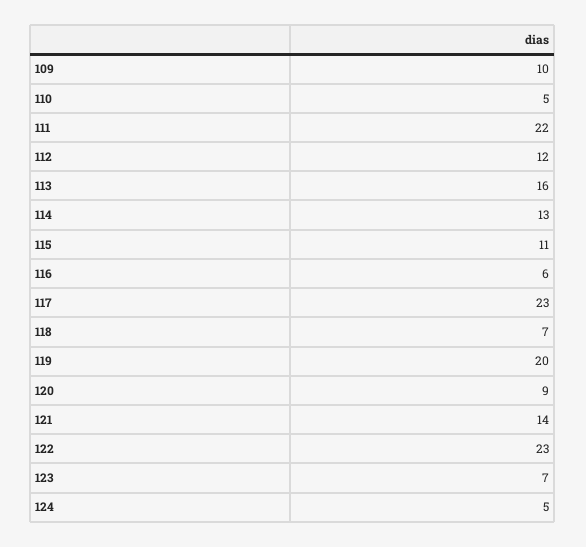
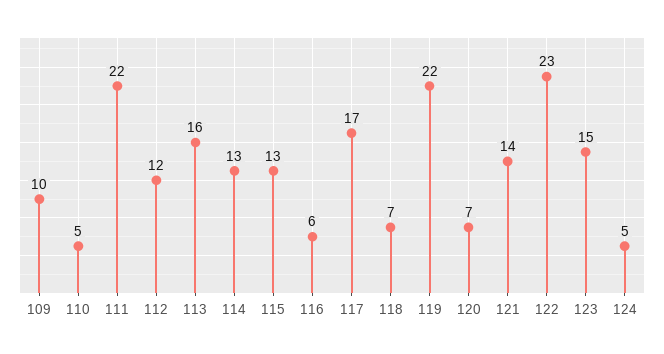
  {
    "109": 10,
    "110": 5,
    "111": 22,
    "112": 12,
    "113": 16,
    "114": 13,
-   "115": 11,
+   "115": 13,
    "116": 6,
-   "117": 23,
+   "117": 17,
    "118": 7,
-   "119": 20,
+   "119": 22,
-   "120": 9,
+   "120": 7,
    "121": 14,
    "122": 23,
-   "123": 7,
+   "123": 15,
    "124": 5
  }

